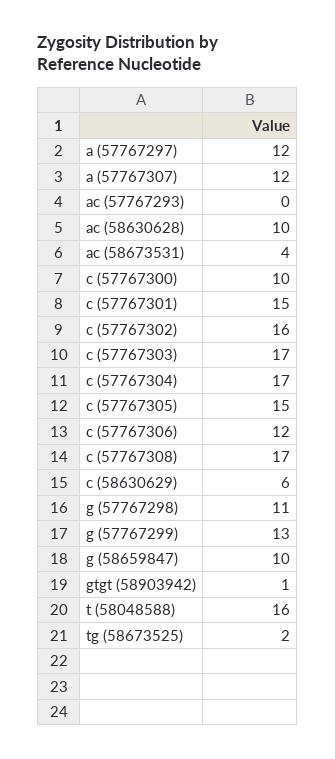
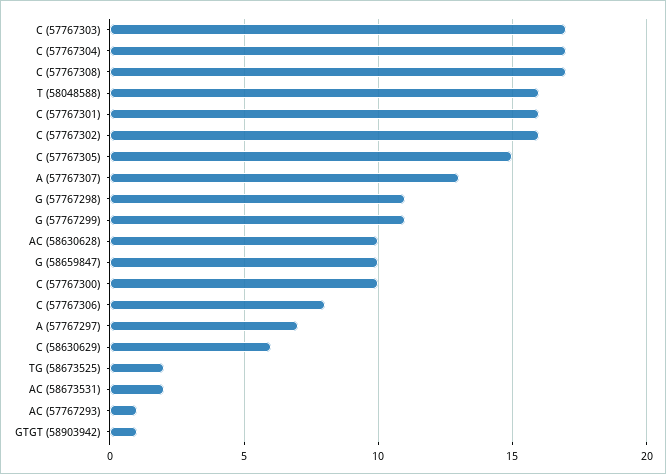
  {
-   "a (57767297)": 12,
+   "a (57767297)": 7,
-   "a (57767307)": 12,
+   "a (57767307)": 13,
-   "ac (57767293)": 0,
+   "ac (57767293)": 1,
    "ac (58630628)": 10,
-   "ac (58673531)": 4,
+   "ac (58673531)": 2,
    "c (57767300)": 10,
-   "c (57767301)": 15,
+   "c (57767301)": 16,
    "c (57767302)": 16,
    "c (57767303)": 17,
    "c (57767304)": 17,
    "c (57767305)": 15,
-   "c (57767306)": 12,
+   "c (57767306)": 8,
    "c (57767308)": 17,
    "c (58630629)": 6,
    "g (57767298)": 11,
-   "g (57767299)": 13,
+   "g (57767299)": 11,
    "g (58659847)": 10,
    "gtgt (58903942)": 1,
    "t (58048588)": 16,
    "tg (58673525)": 2
  }

